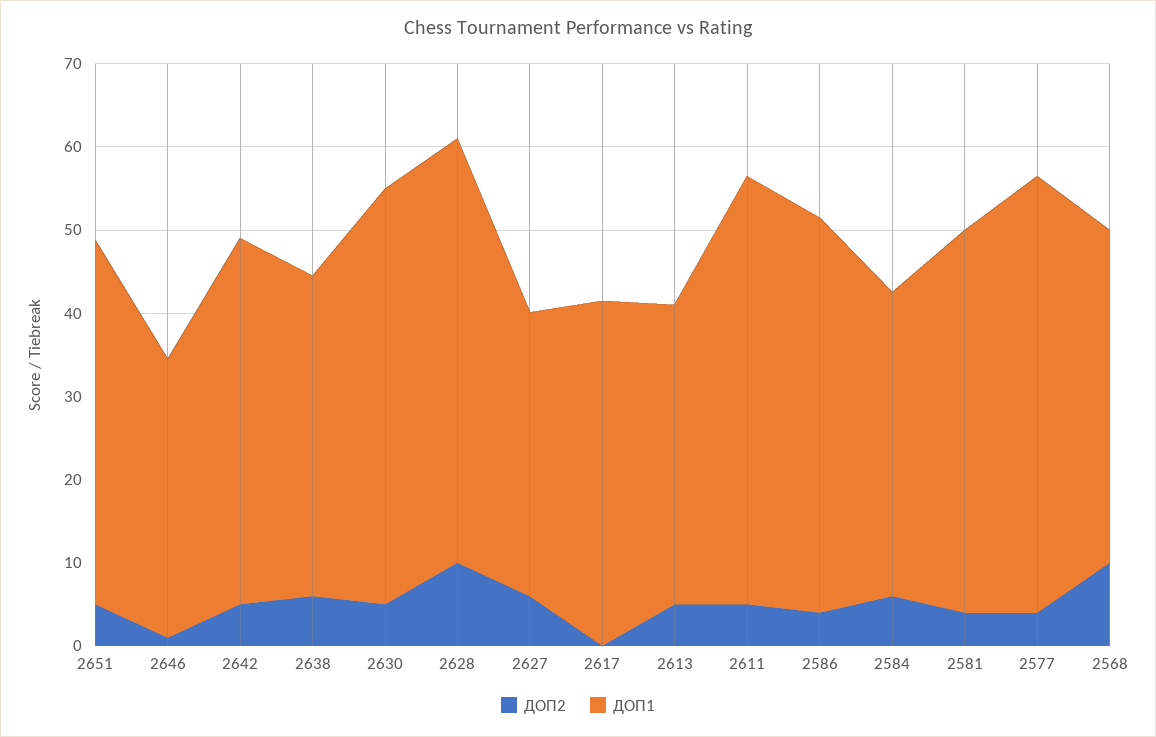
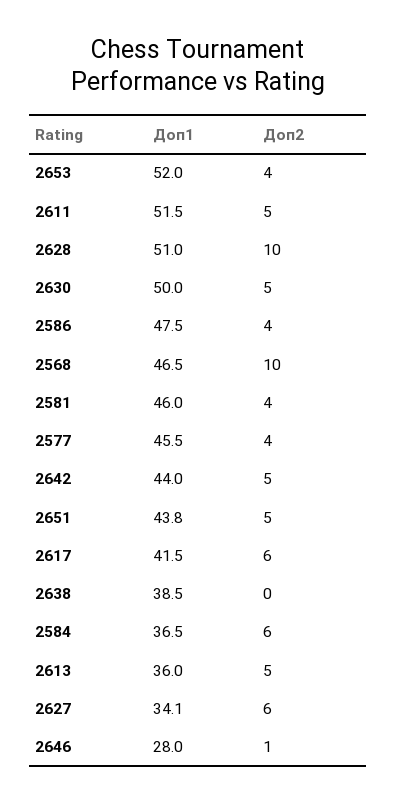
  {
    "ДОП2": {
      "2651": 5,
      "2646": 1,
      "2642": 5,
-     "2638": 6,
+     "2638": 0,
      "2630": 5,
      "2628": 10,
      "2627": 6,
-     "2617": 0,
+     "2617": 6,
      "2613": 5,
      "2611": 5,
      "2586": 4,
      "2584": 6,
      "2581": 4,
      "2577": 4,
-     "2568": 10
+     "2568": 10,
+     "2653": 4
    },
    "ДОП1": {
      "2651": 43.8,
-     "2646": 34,
+     "2646": 28,
      "2642": 44,
      "2638": 38.5,
      "2630": 50,
      "2628": 51,
      "2627": 34.1,
      "2617": 41.5,
      "2613": 36,
      "2611": 51.5,
      "2586": 47.5,
      "2584": 36.5,
      "2581": 46,
-     "2577": 52,
+     "2577": 45.5,
-     "2568": 40
+     "2568": 46.5,
+     "2653": 52
    }
  }

